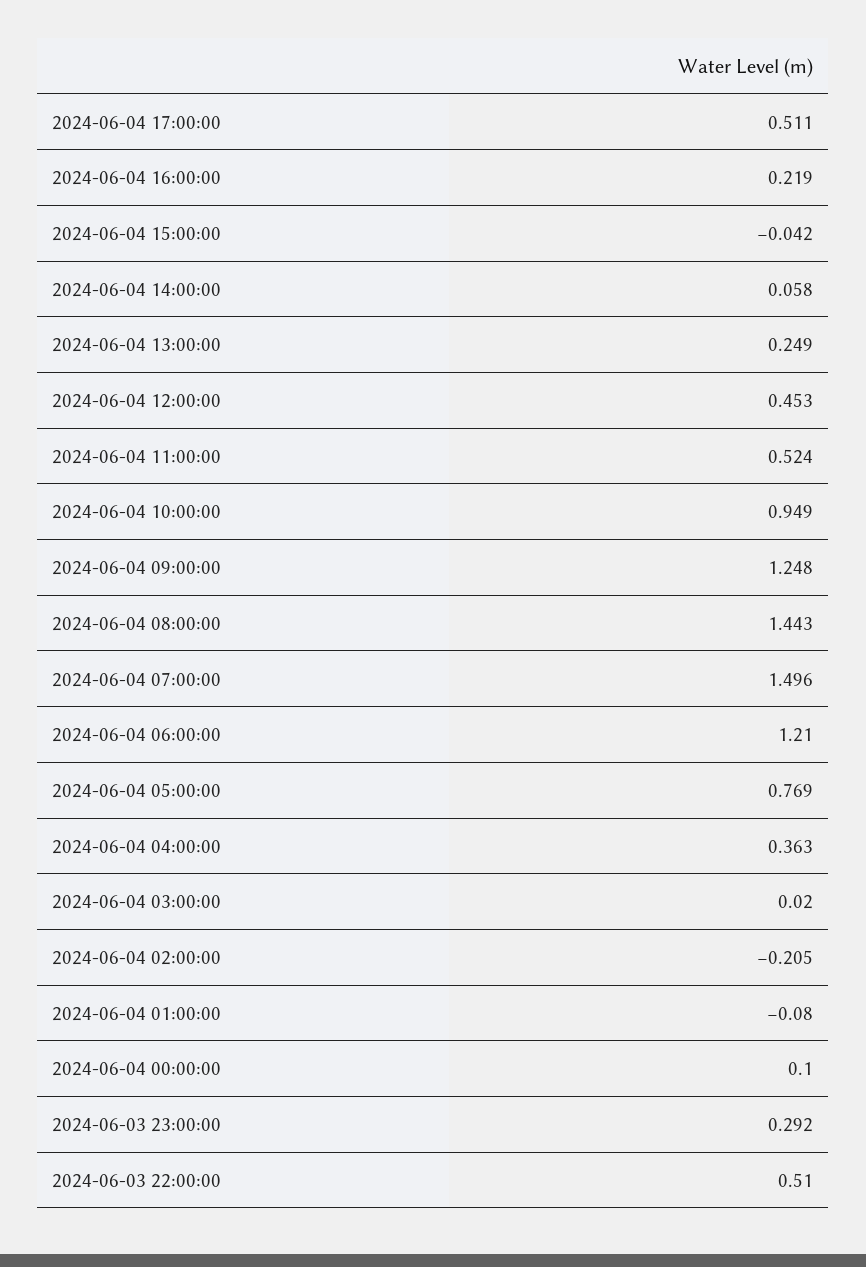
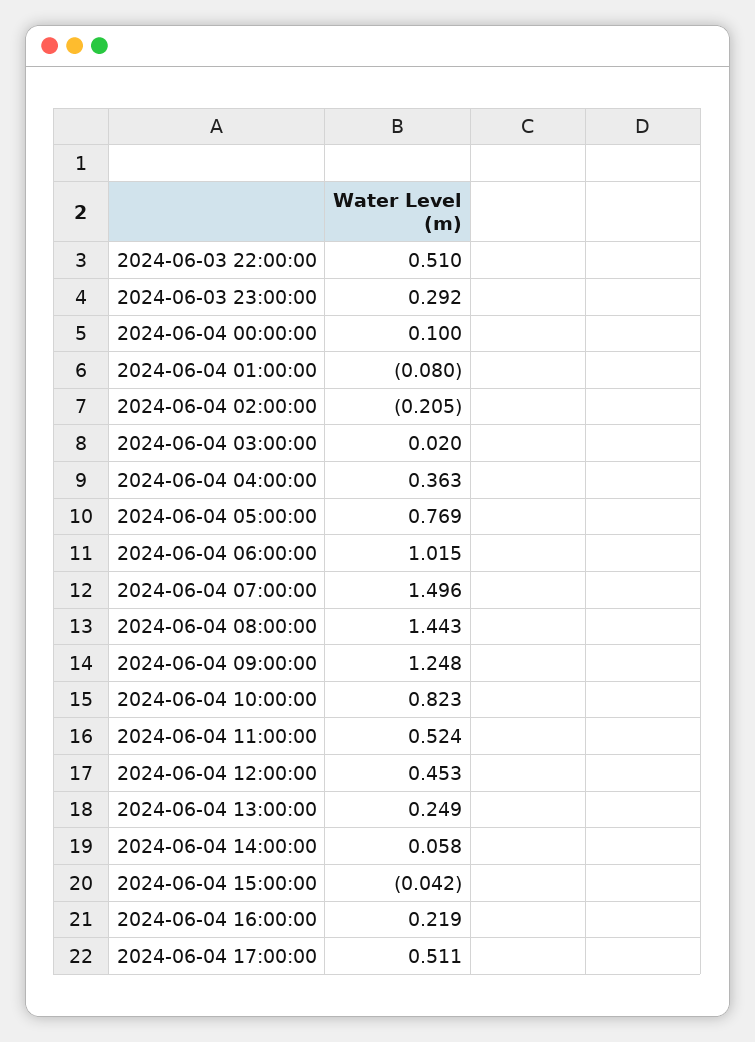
  {
    "2024-06-04 17:00:00": 0.511,
    "2024-06-04 16:00:00": 0.219,
    "2024-06-04 15:00:00": -0.042,
    "2024-06-04 14:00:00": 0.058,
    "2024-06-04 13:00:00": 0.249,
    "2024-06-04 12:00:00": 0.453,
    "2024-06-04 11:00:00": 0.524,
-   "2024-06-04 10:00:00": 0.949,
+   "2024-06-04 10:00:00": 0.823,
    "2024-06-04 09:00:00": 1.248,
    "2024-06-04 08:00:00": 1.443,
    "2024-06-04 07:00:00": 1.496,
-   "2024-06-04 06:00:00": 1.21,
+   "2024-06-04 06:00:00": 1.015,
    "2024-06-04 05:00:00": 0.769,
    "2024-06-04 04:00:00": 0.363,
    "2024-06-04 03:00:00": 0.02,
    "2024-06-04 02:00:00": -0.205,
    "2024-06-04 01:00:00": -0.08,
    "2024-06-04 00:00:00": 0.1,
    "2024-06-03 23:00:00": 0.292,
    "2024-06-03 22:00:00": 0.51
  }

